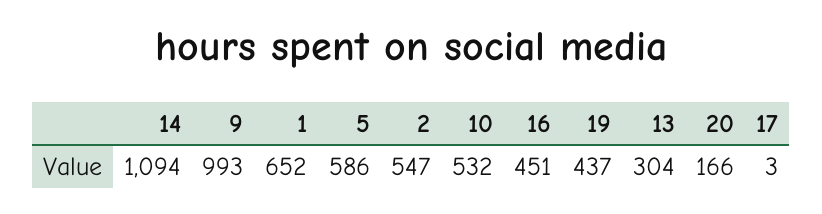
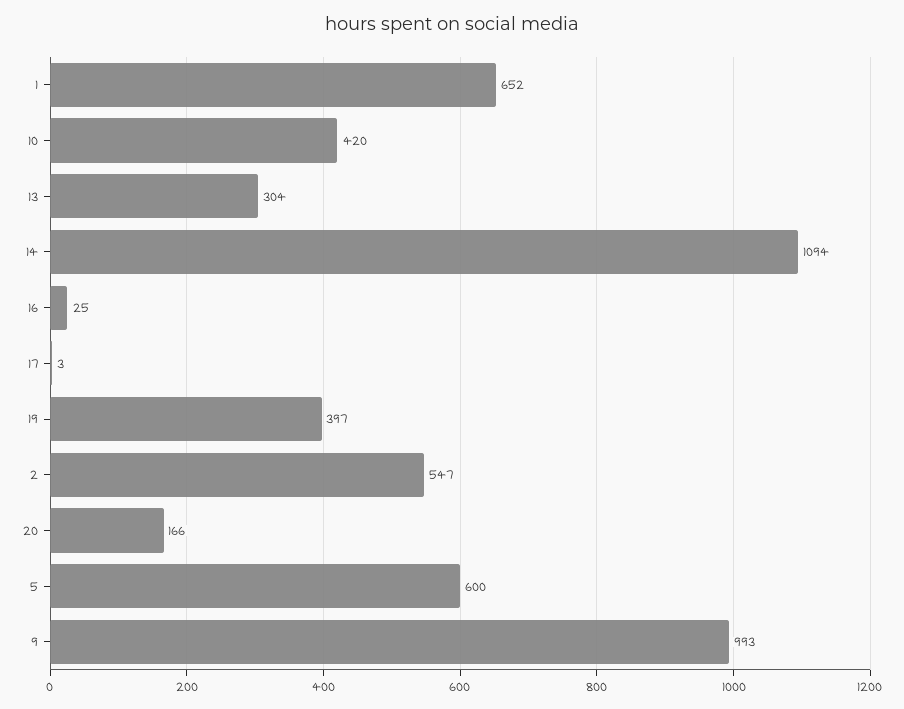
  {
    "14": 1094,
    "9": 993,
    "1": 652,
-   "5": 586,
+   "5": 600,
    "2": 547,
-   "10": 532,
+   "10": 420,
-   "16": 451,
+   "16": 25,
-   "19": 437,
+   "19": 397,
    "13": 304,
    "20": 166,
    "17": 3
  }

